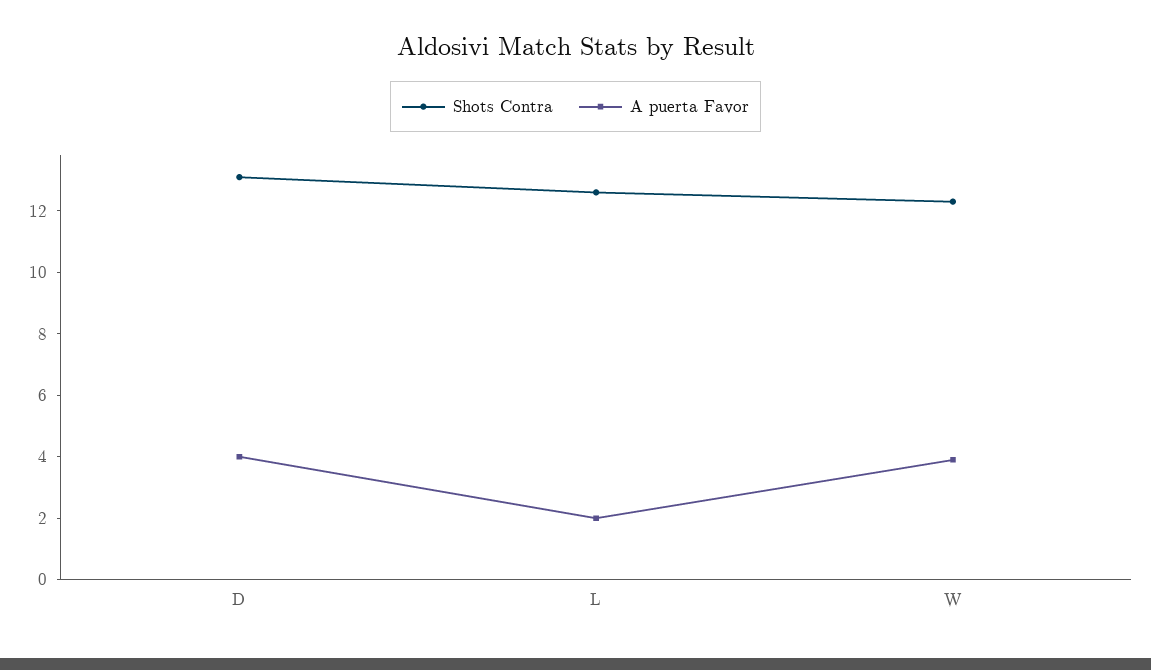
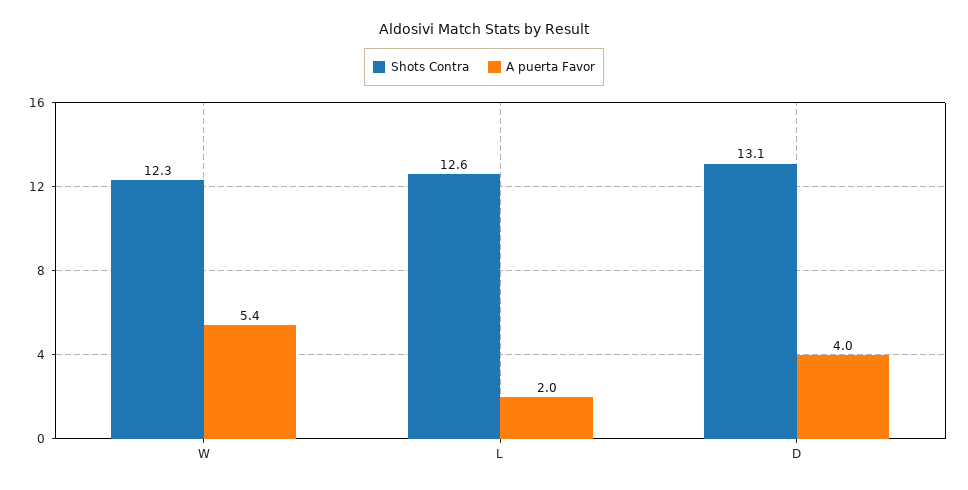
  {
    "Shots Contra": {
      "D": 13.1,
      "L": 12.6,
      "W": 12.3
    },
    "A puerta Favor": {
      "D": 4,
      "L": 2,
-     "W": 4
+     "W": 5.4
    }
  }

